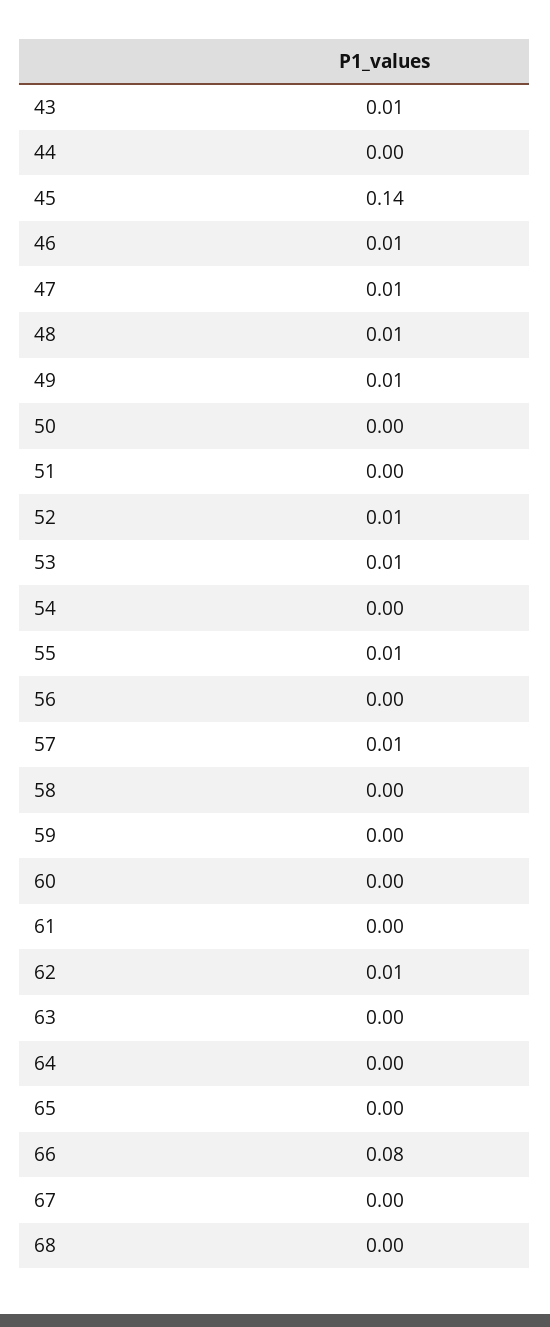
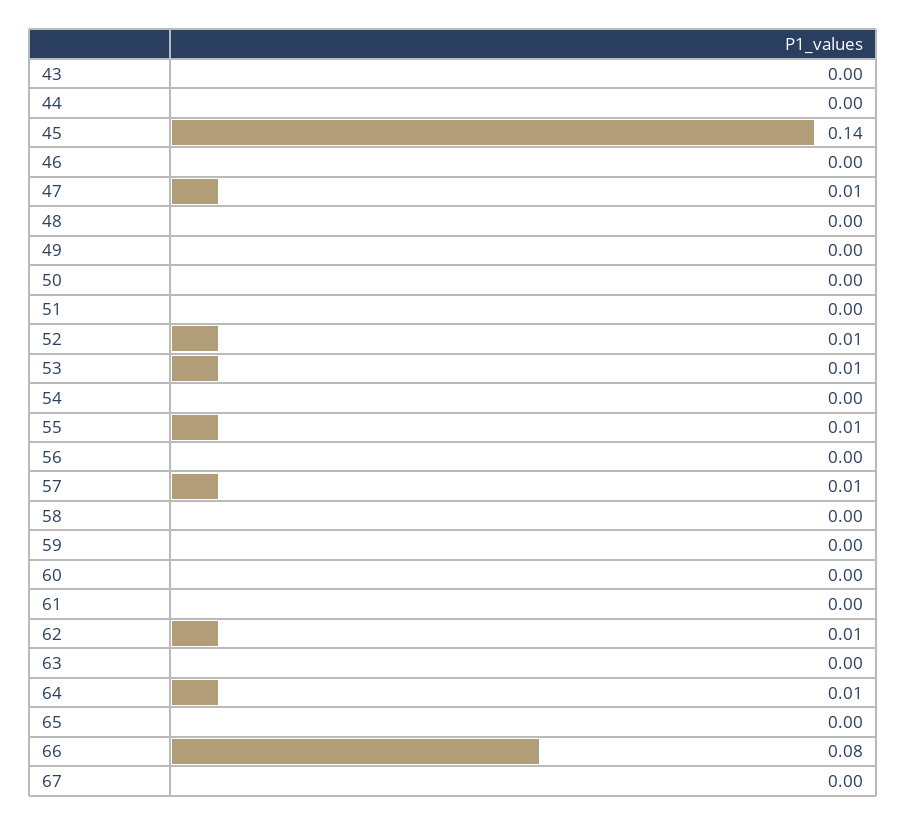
  {
-   "43": 0.01,
+   "43": 0,
    "44": 0,
    "45": 0.14,
-   "46": 0.01,
+   "46": 0,
    "47": 0.01,
-   "48": 0.01,
+   "48": 0,
-   "49": 0.01,
+   "49": 0,
    "50": 0,
    "51": 0,
    "52": 0.01,
    "53": 0.01,
    "54": 0,
    "55": 0.01,
    "56": 0,
    "57": 0.01,
    "58": 0,
    "59": 0,
    "60": 0,
    "61": 0,
    "62": 0.01,
    "63": 0,
-   "64": 0,
+   "64": 0.01,
    "65": 0,
    "66": 0.08,
-   "67": 0,
+   "67": 0
-   "68": 0
  }

